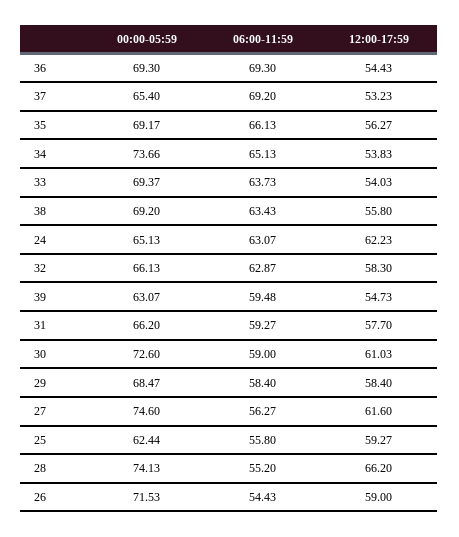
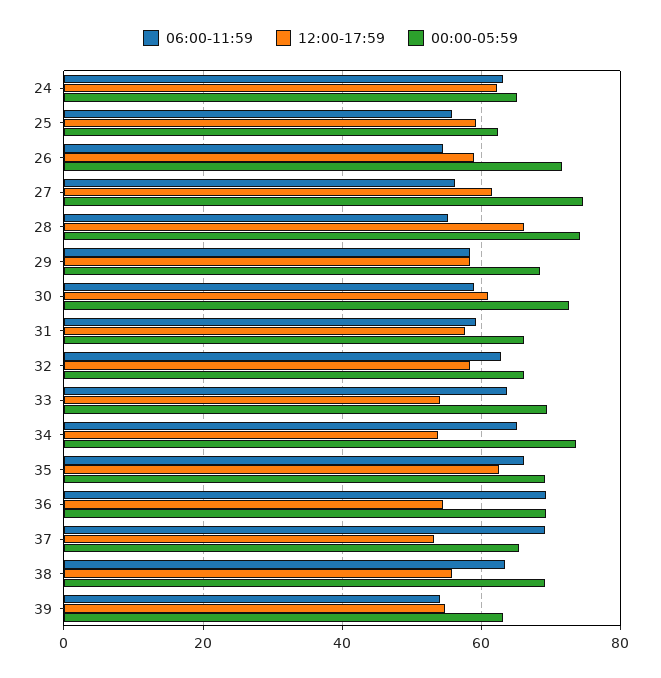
  {
    "00:00-05:59": {
      "36": 69.3,
      "37": 65.4,
      "35": 69.17,
      "34": 73.66,
      "33": 69.37,
      "38": 69.2,
      "24": 65.13,
      "32": 66.13,
      "39": 63.07,
      "31": 66.2,
      "30": 72.6,
      "29": 68.47,
      "27": 74.6,
      "25": 62.44,
      "28": 74.13,
      "26": 71.53
    },
    "06:00-11:59": {
      "36": 69.3,
      "37": 69.2,
      "35": 66.13,
      "34": 65.13,
      "33": 63.73,
      "38": 63.43,
      "24": 63.07,
      "32": 62.87,
-     "39": 59.48,
+     "39": 54,
      "31": 59.27,
      "30": 59,
      "29": 58.4,
      "27": 56.27,
      "25": 55.8,
      "28": 55.2,
      "26": 54.43
    },
    "12:00-17:59": {
      "36": 54.43,
      "37": 53.23,
-     "35": 56.27,
+     "35": 62,
      "34": 53.83,
      "33": 54.03,
      "38": 55.8,
      "24": 62.23,
      "32": 58.3,
      "39": 54.73,
      "31": 57.7,
      "30": 61.03,
      "29": 58.4,
      "27": 61.6,
      "25": 59.27,
      "28": 66.2,
      "26": 59
    }
  }

